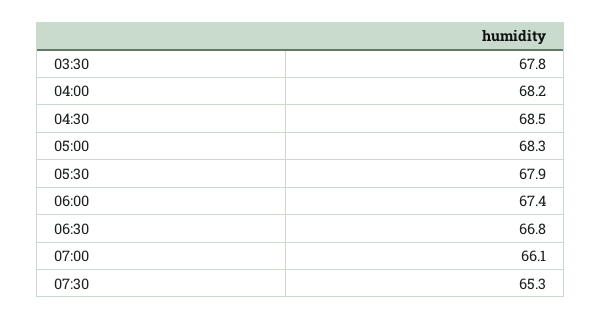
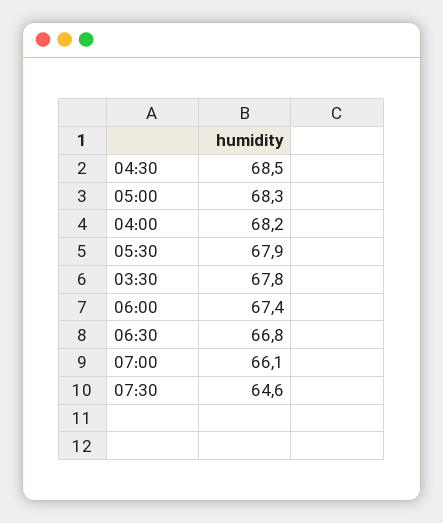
  {
    "03:30": 67.8,
    "04:00": 68.2,
    "04:30": 68.5,
    "05:00": 68.3,
    "05:30": 67.9,
    "06:00": 67.4,
    "06:30": 66.8,
    "07:00": 66.1,
-   "07:30": 65.3
+   "07:30": 64.6
  }

